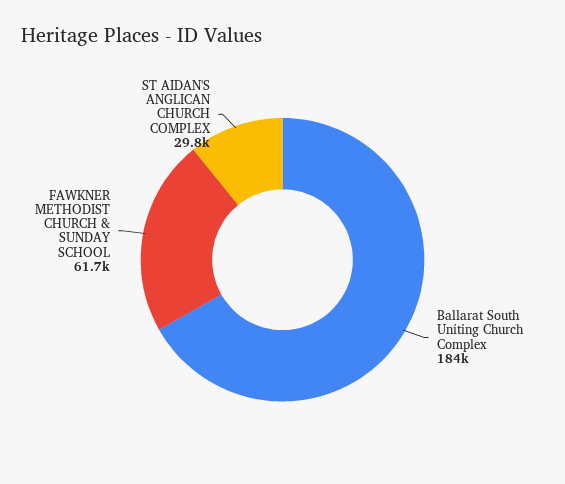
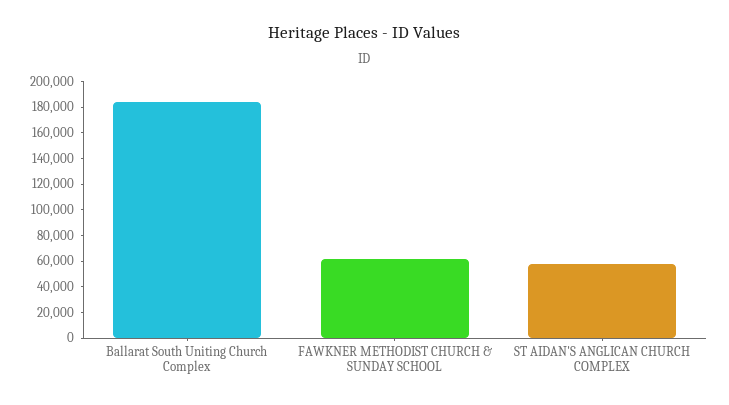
  {
    "Ballarat South Uniting Church Complex": 184000,
    "FAWKNER METHODIST CHURCH & SUNDAY SCHOOL": 61700,
-   "ST AIDAN'S ANGLICAN CHURCH COMPLEX": 29800
+   "ST AIDAN'S ANGLICAN CHURCH COMPLEX": 60000
  }

